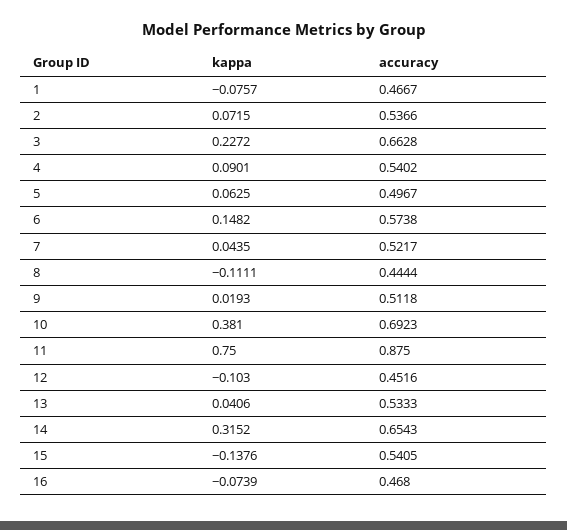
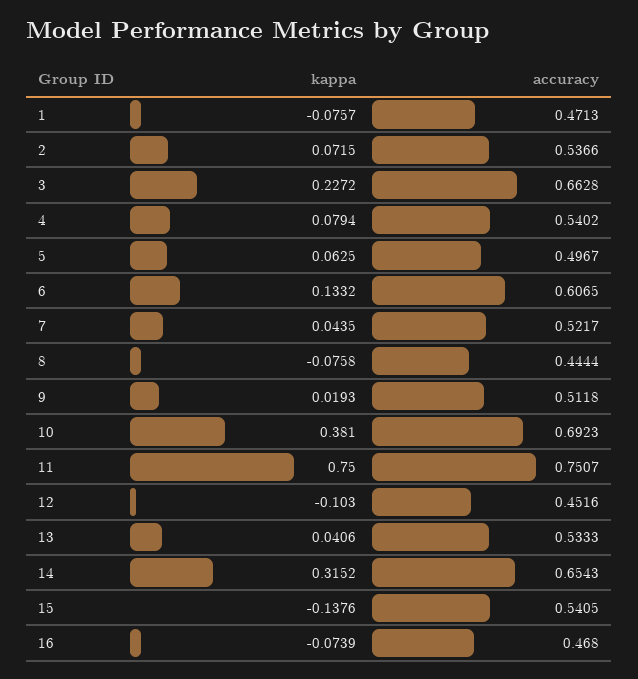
  {
    "kappa": {
      "1": -0.0757,
      "2": 0.0715,
      "3": 0.2272,
-     "4": 0.0901,
+     "4": 0.0794,
      "5": 0.0625,
-     "6": 0.1482,
+     "6": 0.1332,
      "7": 0.0435,
-     "8": -0.1111,
+     "8": -0.0758,
      "9": 0.0193,
      "10": 0.381,
      "11": 0.75,
      "12": -0.103,
      "13": 0.0406,
      "14": 0.3152,
      "15": -0.1376,
      "16": -0.0739
    },
    "accuracy": {
-     "1": 0.4667,
+     "1": 0.4713,
      "2": 0.5366,
      "3": 0.6628,
      "4": 0.5402,
      "5": 0.4967,
-     "6": 0.5738,
+     "6": 0.6065,
      "7": 0.5217,
      "8": 0.4444,
      "9": 0.5118,
      "10": 0.6923,
-     "11": 0.875,
+     "11": 0.7507,
      "12": 0.4516,
      "13": 0.5333,
      "14": 0.6543,
      "15": 0.5405,
      "16": 0.468
    }
  }

